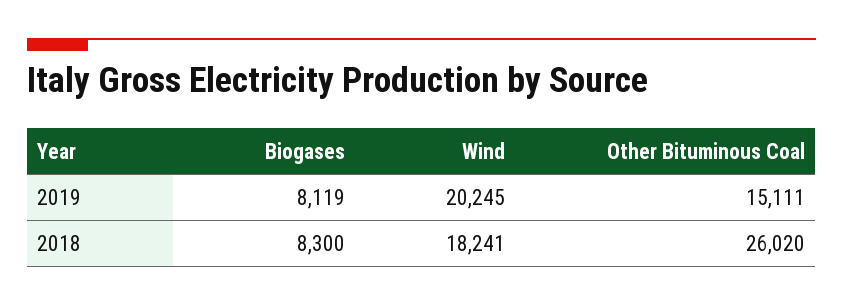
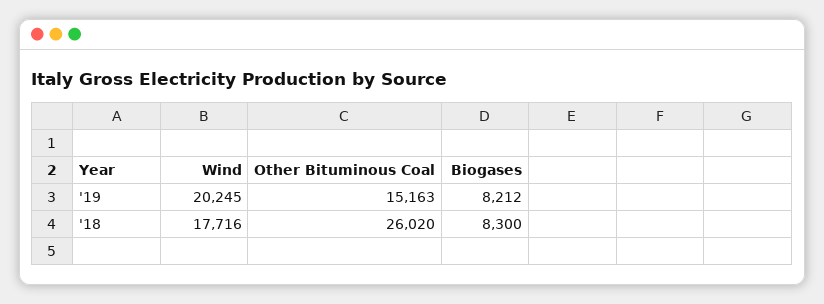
  {
    "Biogases": {
-     "2019": 8119,
+     "2019": 8212,
      "2018": 8300
    },
    "Wind": {
      "2019": 20245,
-     "2018": 18241
+     "2018": 17716
    },
    "Other Bituminous Coal": {
-     "2019": 15111,
+     "2019": 15163,
      "2018": 26020
    }
  }

